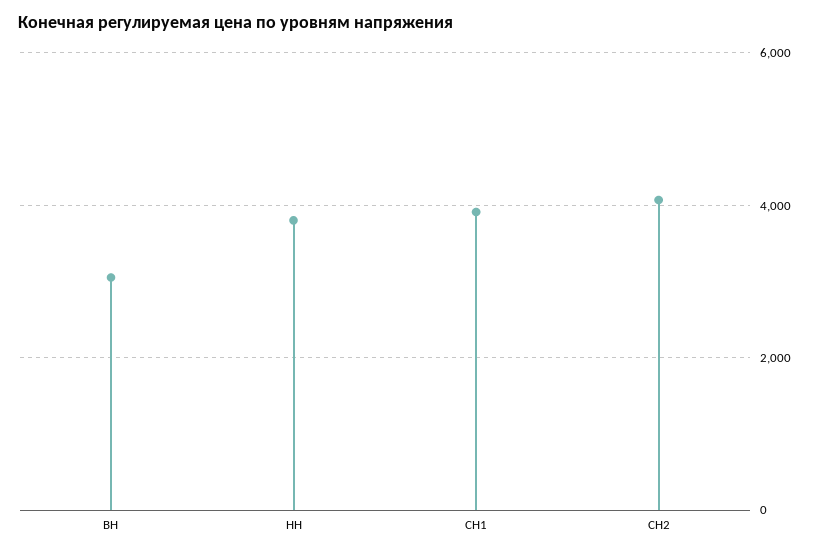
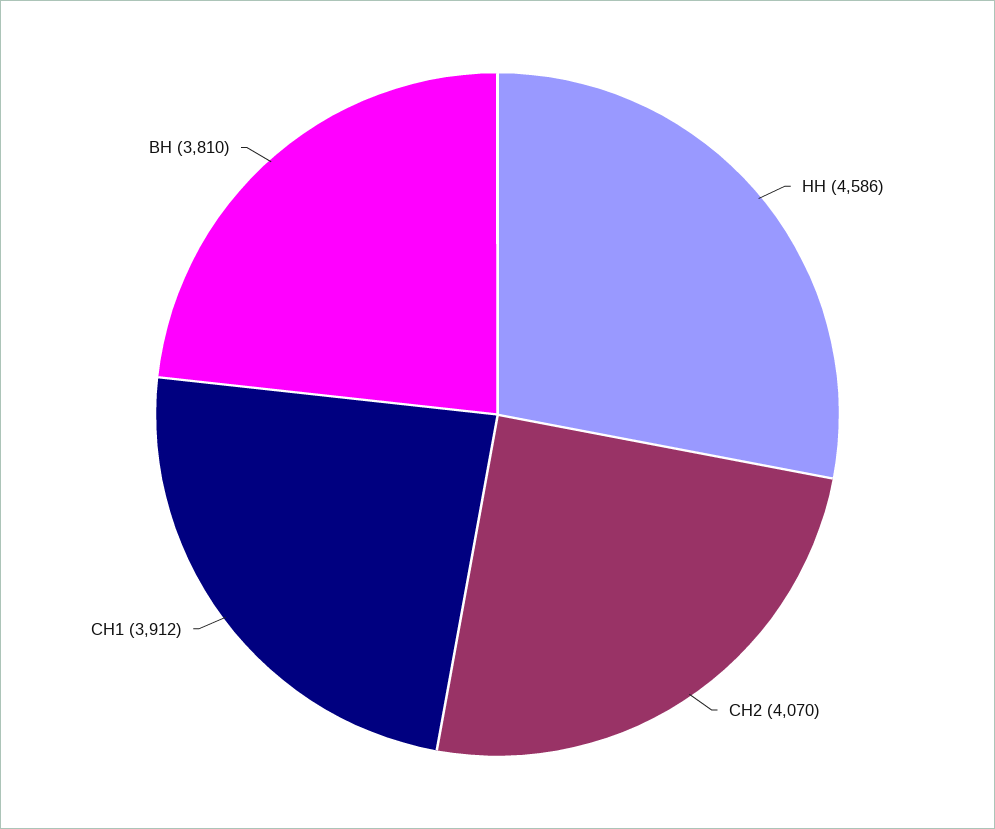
  {
-   "ВН": 3000,
+   "ВН": 3810,
-   "НН": 3800,
+   "НН": 4586,
    "СН1": 3912,
    "СН2": 4070
  }

